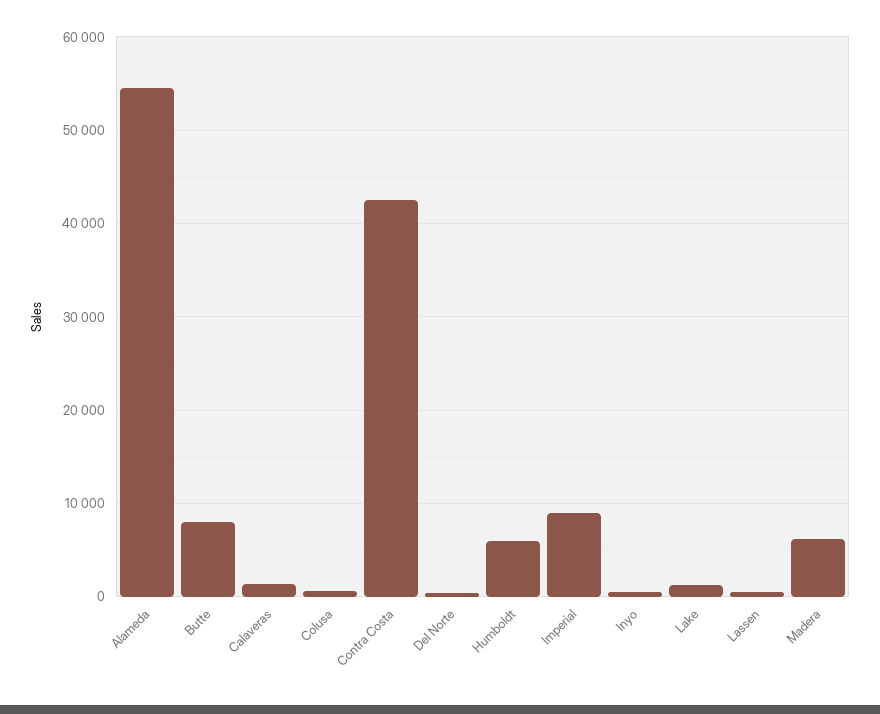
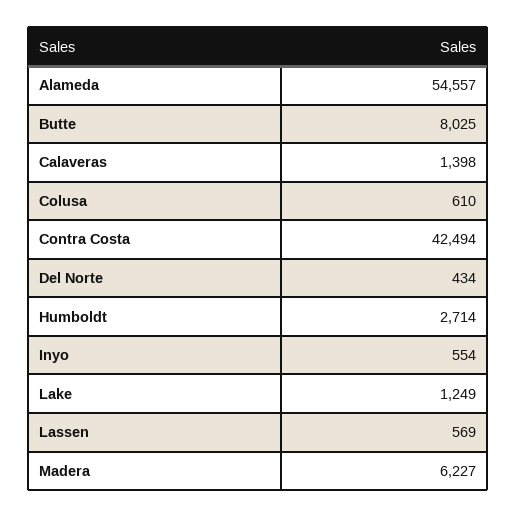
  {
    "Alameda": 54557,
    "Butte": 8025,
    "Calaveras": 1398,
    "Colusa": 610,
    "Contra Costa": 42494,
    "Del Norte": 434,
-   "Humboldt": 6000,
+   "Humboldt": 2714,
-   "Imperial": 9000,
    "Inyo": 554,
    "Lake": 1249,
    "Lassen": 569,
    "Madera": 6227
  }

